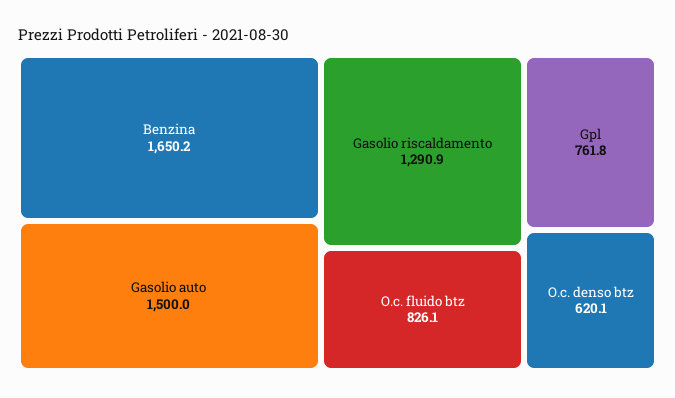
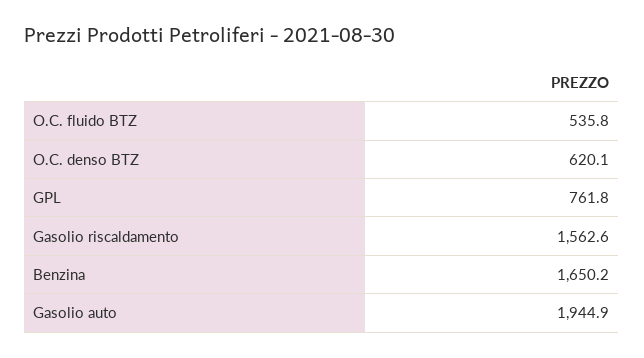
  {
    "Benzina": 1650.2,
-   "Gasolio auto": 1500,
+   "Gasolio auto": 1944.9,
-   "Gasolio riscaldamento": 1290.9,
+   "Gasolio riscaldamento": 1562.6,
-   "O.c. fluido btz": 826.1,
+   "O.c. fluido btz": 535.8,
    "Gpl": 761.8,
    "O.c. denso btz": 620.1
  }

